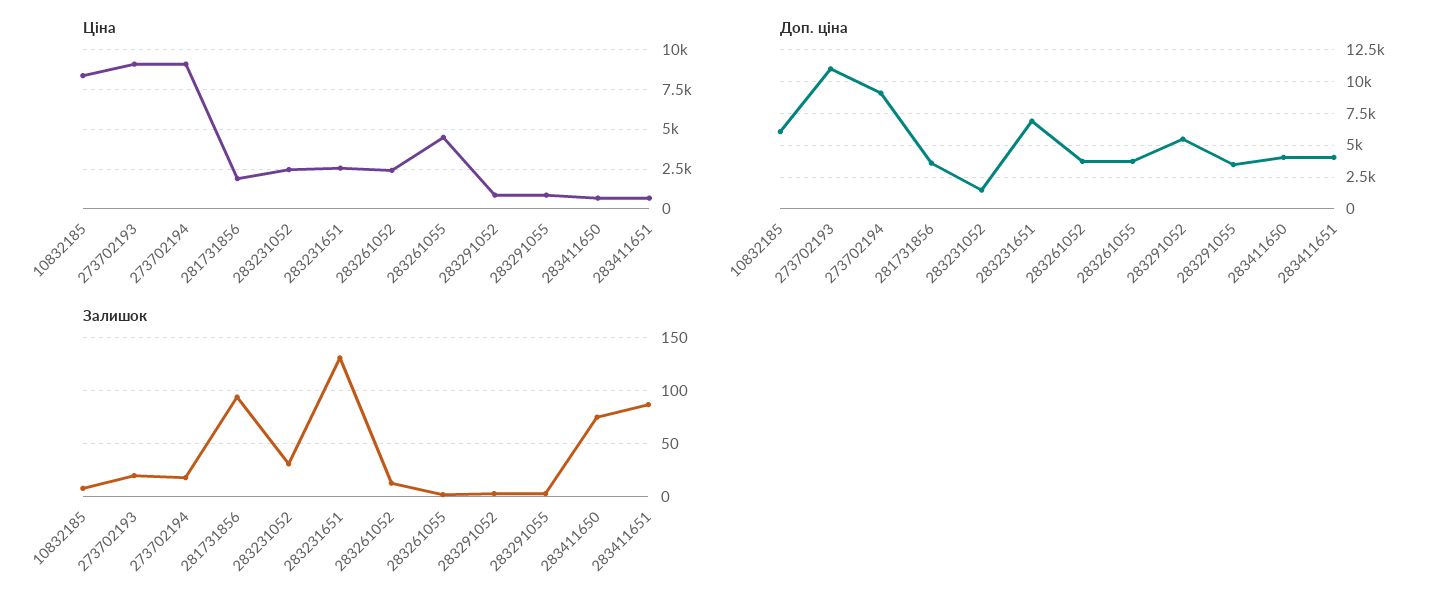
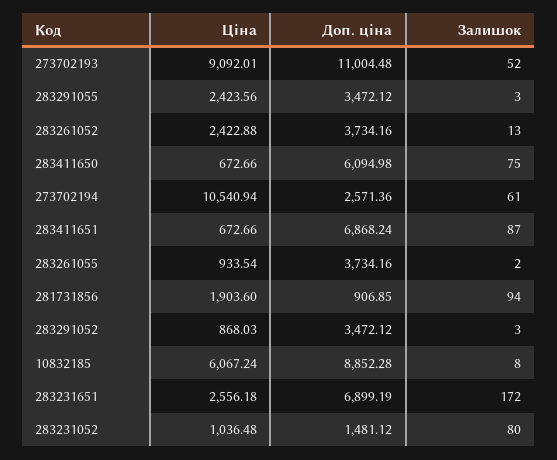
  {
    "Ціна": {
-     "10832185": 8500,
+     "10832185": 6067.24,
      "273702193": 9092.01,
-     "273702194": 9000,
+     "273702194": 10540.94,
      "281731856": 1903.6,
-     "283231052": 2500,
+     "283231052": 1036.48,
      "283231651": 2556.18,
      "283261052": 2422.88,
-     "283261055": 4500,
+     "283261055": 933.54,
      "283291052": 868.03,
-     "283291055": 1000,
+     "283291055": 2423.56,
      "283411650": 672.66,
      "283411651": 672.66
    },
    "Доп. ціна": {
-     "10832185": 6000,
+     "10832185": 8852.28,
      "273702193": 11004.48,
-     "273702194": 9000,
+     "273702194": 2571.36,
-     "281731856": 3500,
+     "281731856": 906.85,
      "283231052": 1481.12,
      "283231651": 6899.19,
      "283261052": 3734.16,
      "283261055": 3734.16,
-     "283291052": 5500,
+     "283291052": 3472.12,
      "283291055": 3472.12,
-     "283411650": 4000,
+     "283411650": 6094.98,
-     "283411651": 4000
+     "283411651": 6868.24
    },
    "Залишок": {
      "10832185": 8,
-     "273702193": 20,
+     "273702193": 52,
-     "273702194": 20,
+     "273702194": 61,
      "281731856": 94,
-     "283231052": 30,
+     "283231052": 80,
-     "283231651": 130,
+     "283231651": 172,
      "283261052": 13,
      "283261055": 2,
      "283291052": 3,
      "283291055": 3,
      "283411650": 75,
      "283411651": 87
    }
  }

